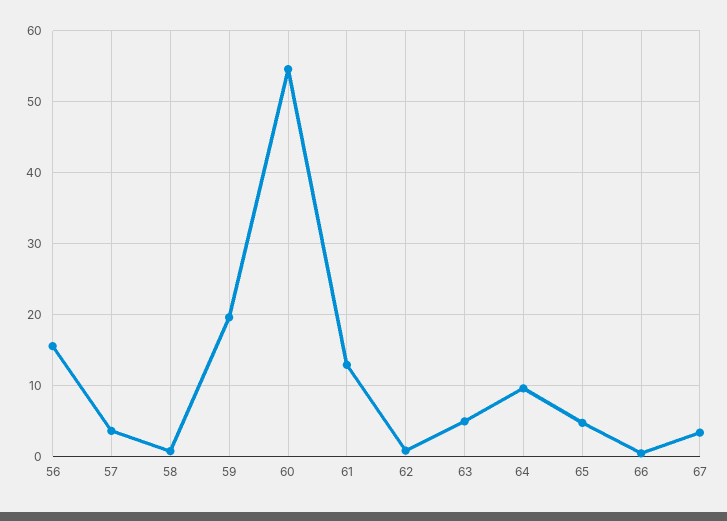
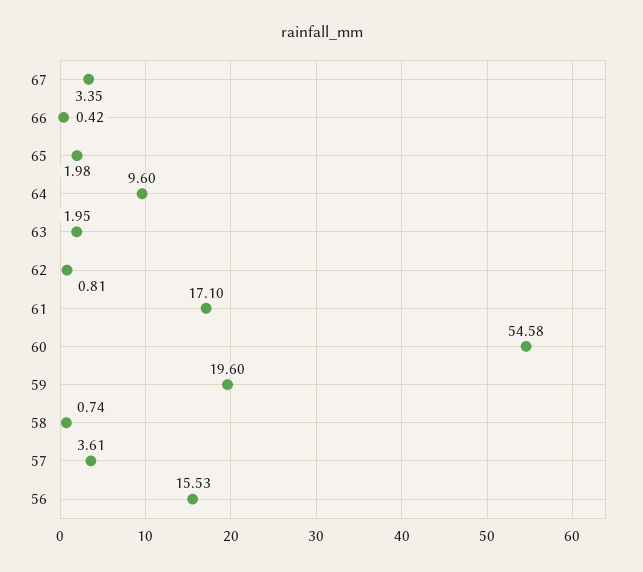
  {
    "56": 15.53,
    "57": 3.61,
    "58": 0.74,
    "59": 19.6,
    "60": 54.58,
-   "61": 13,
+   "61": 17.1,
    "62": 0.81,
-   "63": 5,
+   "63": 1.95,
    "64": 9.6,
-   "65": 5,
+   "65": 1.98,
    "66": 0.42,
    "67": 3.35
  }

